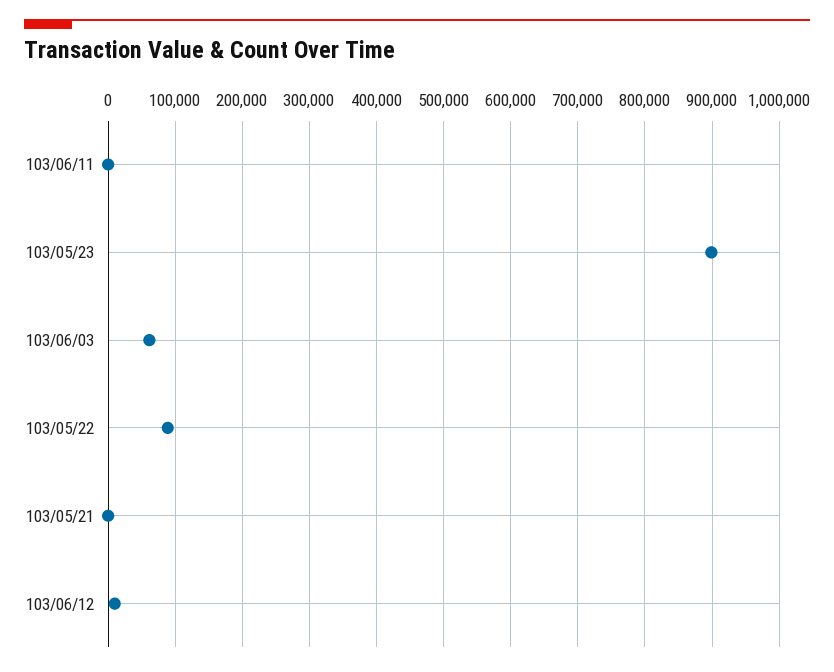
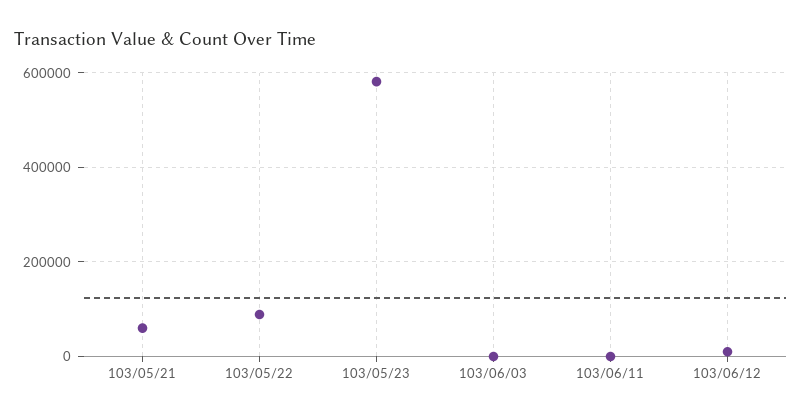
  {
    "103/06/11": 0,
-   "103/05/23": 900000,
+   "103/05/23": 580000,
-   "103/06/03": 60000,
+   "103/06/03": 0,
    "103/05/22": 90000,
-   "103/05/21": 0,
+   "103/05/21": 60000,
    "103/06/12": 10000
  }

